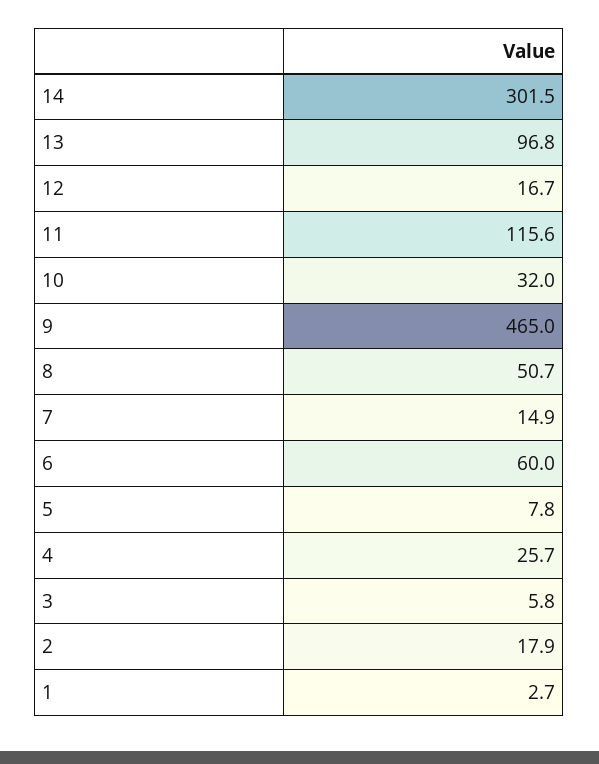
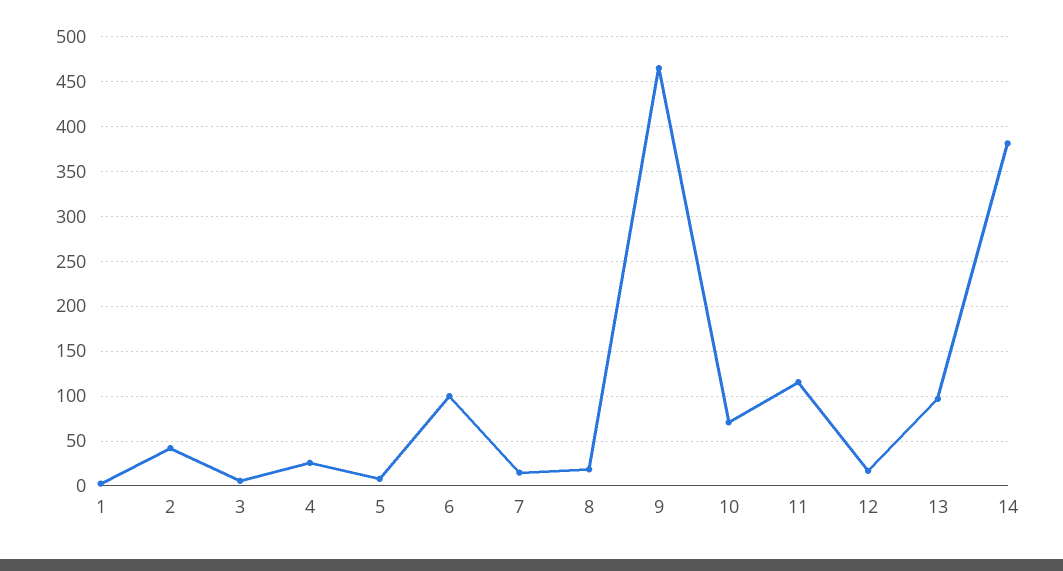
  {
-   "14": 301.5,
+   "14": 380,
    "13": 96.8,
    "12": 16.7,
    "11": 115.6,
-   "10": 32,
+   "10": 70,
    "9": 465,
-   "8": 50.7,
+   "8": 20,
    "7": 14.9,
-   "6": 60,
+   "6": 100,
    "5": 7.8,
    "4": 25.7,
    "3": 5.8,
-   "2": 17.9,
+   "2": 40,
    "1": 2.7
  }

